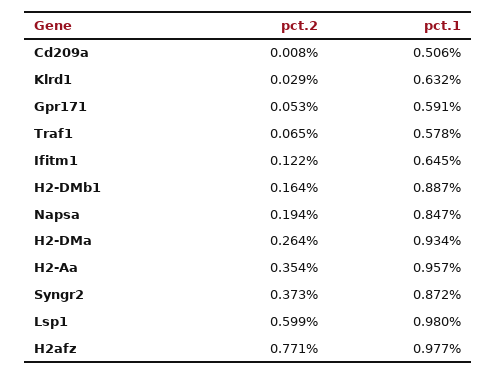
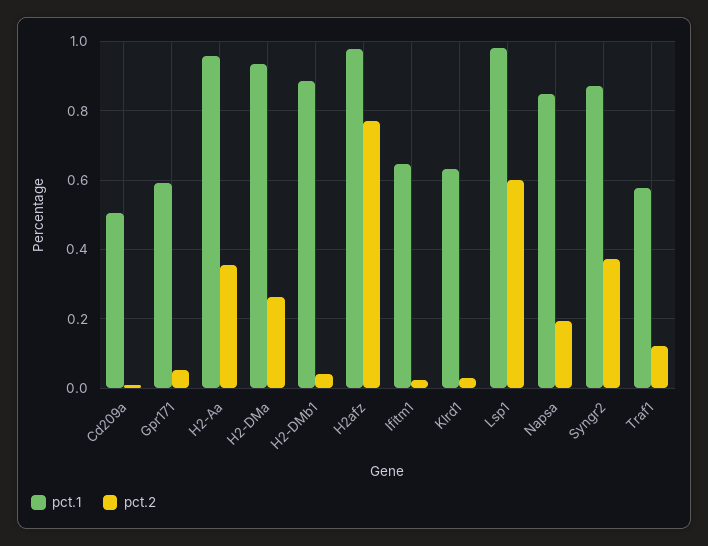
  {
    "pct.2": {
      "Cd209a": 0.008,
      "Klrd1": 0.029,
      "Gpr171": 0.053,
-     "Traf1": 0.065,
+     "Traf1": 0.12,
-     "Ifitm1": 0.122,
+     "Ifitm1": 0.02,
-     "H2-DMb1": 0.164,
+     "H2-DMb1": 0.04,
      "Napsa": 0.194,
      "H2-DMa": 0.264,
      "H2-Aa": 0.354,
      "Syngr2": 0.373,
      "Lsp1": 0.599,
      "H2afz": 0.771
    },
    "pct.1": {
      "Cd209a": 0.506,
      "Klrd1": 0.632,
      "Gpr171": 0.591,
      "Traf1": 0.578,
      "Ifitm1": 0.645,
      "H2-DMb1": 0.887,
      "Napsa": 0.847,
      "H2-DMa": 0.934,
      "H2-Aa": 0.957,
      "Syngr2": 0.872,
      "Lsp1": 0.98,
      "H2afz": 0.977
    }
  }

